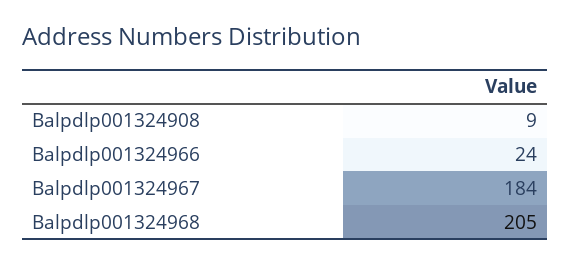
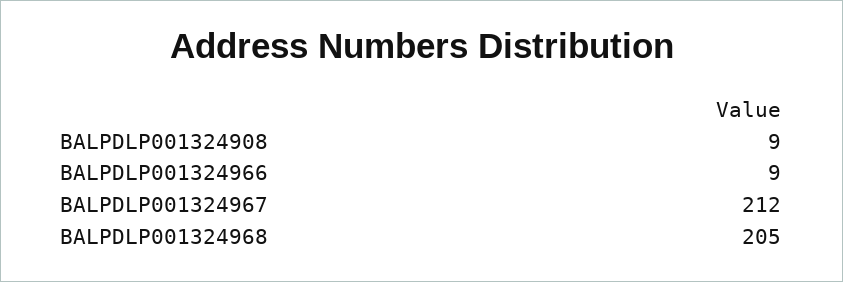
  {
    "Balpdlp001324908": 9,
-   "Balpdlp001324966": 24,
+   "Balpdlp001324966": 9,
-   "Balpdlp001324967": 184,
+   "Balpdlp001324967": 212,
    "Balpdlp001324968": 205
  }

